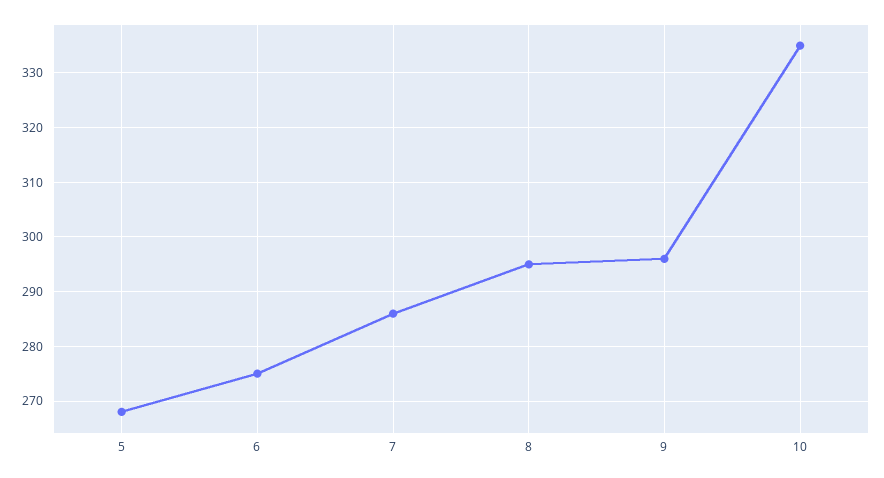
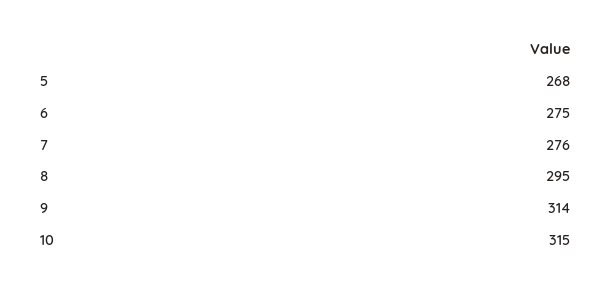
  {
    "5": 268,
    "6": 275,
-   "7": 285,
+   "7": 276,
    "8": 295,
-   "9": 295,
+   "9": 314,
-   "10": 335
+   "10": 315
  }

